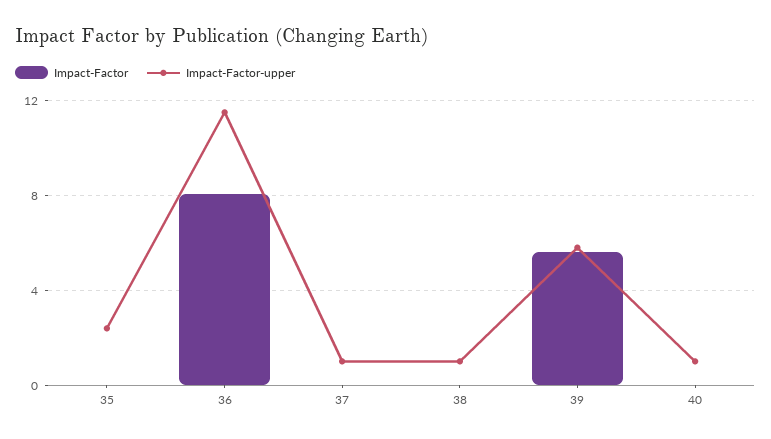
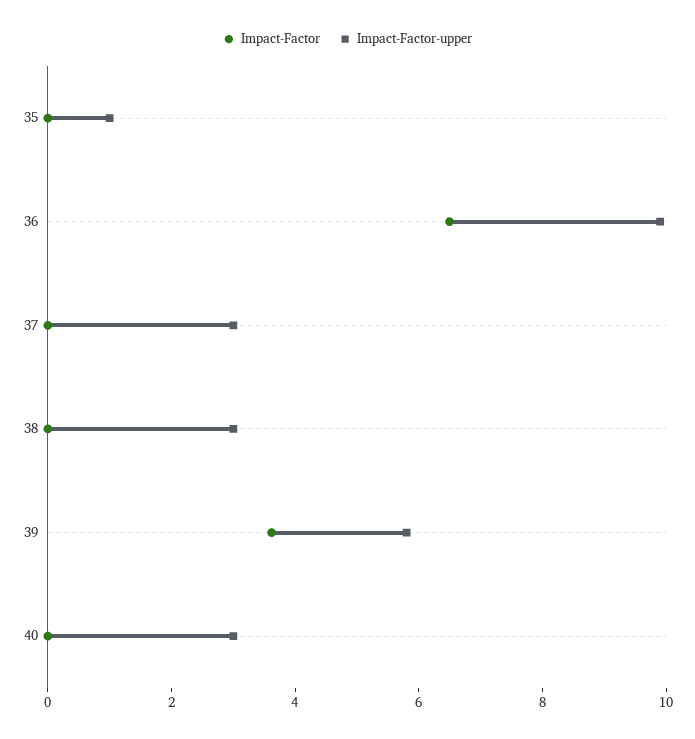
  {
    "Impact-Factor": {
      "35": 0,
-     "36": 8,
+     "36": 6.5,
      "37": 0,
      "38": 0,
-     "39": 5.5,
+     "39": 3.5,
      "40": 0
    },
    "Impact-Factor-upper": {
-     "35": 2.5,
+     "35": 1,
-     "36": 11.5,
+     "36": 10,
-     "37": 1,
+     "37": 3,
-     "38": 1,
+     "38": 3,
      "39": 6,
-     "40": 1
+     "40": 3
    }
  }

